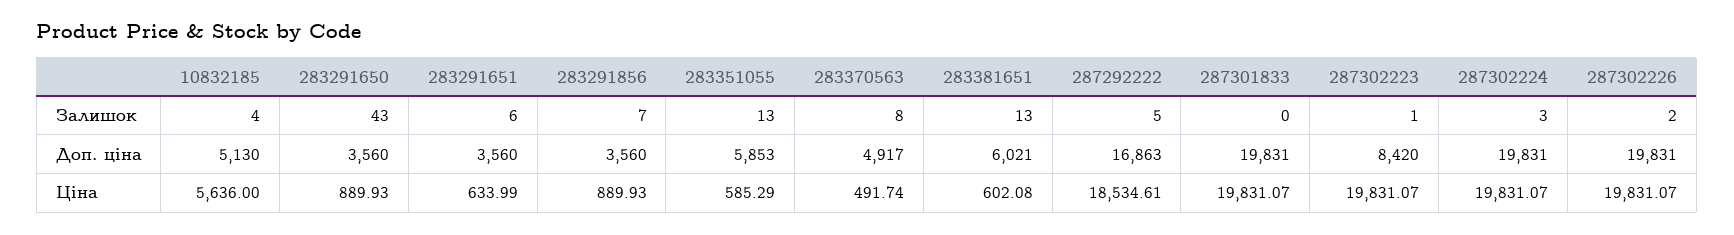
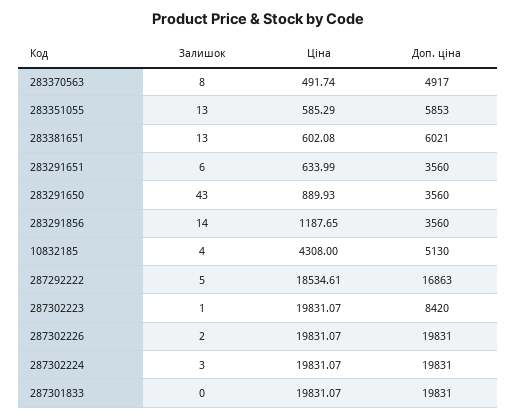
  {
    "10832185": {
      "Залишок": 4,
      "Доп. ціна": 5130,
-     "Ціна": 5636
+     "Ціна": 4308
    },
    "283291650": {
      "Залишок": 43,
      "Доп. ціна": 3560,
      "Ціна": 889.93
    },
    "283291651": {
      "Залишок": 6,
      "Доп. ціна": 3560,
      "Ціна": 633.99
    },
    "283291856": {
-     "Залишок": 7,
+     "Залишок": 14,
      "Доп. ціна": 3560,
-     "Ціна": 889.93
+     "Ціна": 1187.65
    },
    "283351055": {
      "Залишок": 13,
      "Доп. ціна": 5853,
      "Ціна": 585.29
    },
    "283370563": {
      "Залишок": 8,
      "Доп. ціна": 4917,
      "Ціна": 491.74
    },
    "283381651": {
      "Залишок": 13,
      "Доп. ціна": 6021,
      "Ціна": 602.08
    },
    "287292222": {
      "Залишок": 5,
      "Доп. ціна": 16863,
      "Ціна": 18534.61
    },
    "287301833": {
      "Залишок": 0,
      "Доп. ціна": 19831,
      "Ціна": 19831.07
    },
    "287302223": {
      "Залишок": 1,
      "Доп. ціна": 8420,
      "Ціна": 19831.07
    },
    "287302224": {
      "Залишок": 3,
      "Доп. ціна": 19831,
      "Ціна": 19831.07
    },
    "287302226": {
      "Залишок": 2,
      "Доп. ціна": 19831,
      "Ціна": 19831.07
    }
  }

